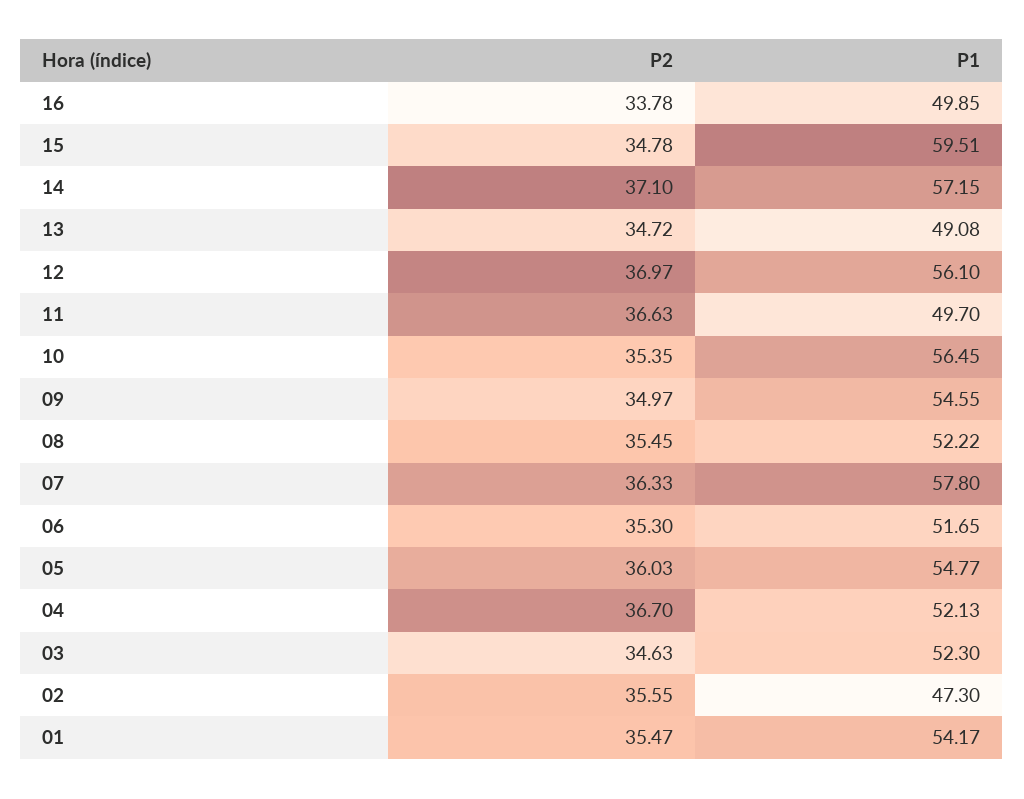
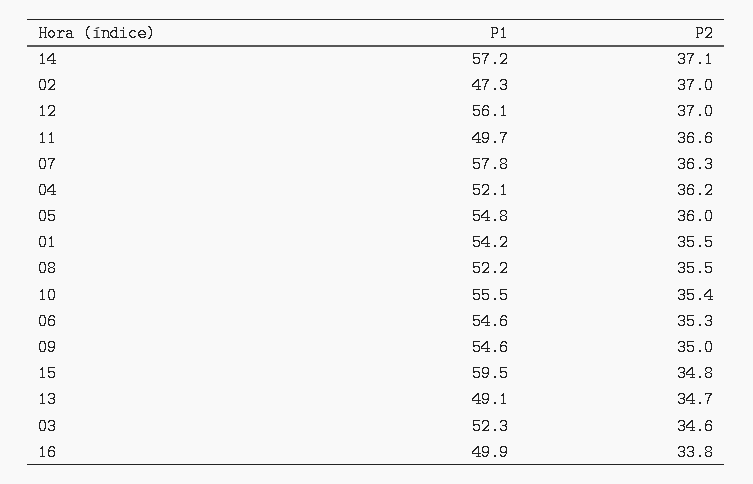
  {
    "P2": {
      "16": 33.78,
      "15": 34.78,
      "14": 37.1,
      "13": 34.72,
      "12": 36.97,
      "11": 36.63,
      "10": 35.35,
      "09": 34.97,
      "08": 35.45,
      "07": 36.33,
      "06": 35.3,
      "05": 36.03,
-     "04": 36.7,
+     "04": 36.2,
      "03": 34.63,
-     "02": 35.55,
+     "02": 37,
      "01": 35.47
    },
    "P1": {
      "16": 49.85,
      "15": 59.51,
      "14": 57.15,
      "13": 49.08,
      "12": 56.1,
      "11": 49.7,
-     "10": 56.45,
+     "10": 55.5,
      "09": 54.55,
      "08": 52.22,
      "07": 57.8,
-     "06": 51.65,
+     "06": 54.6,
      "05": 54.77,
      "04": 52.13,
      "03": 52.3,
      "02": 47.3,
      "01": 54.17
    }
  }

